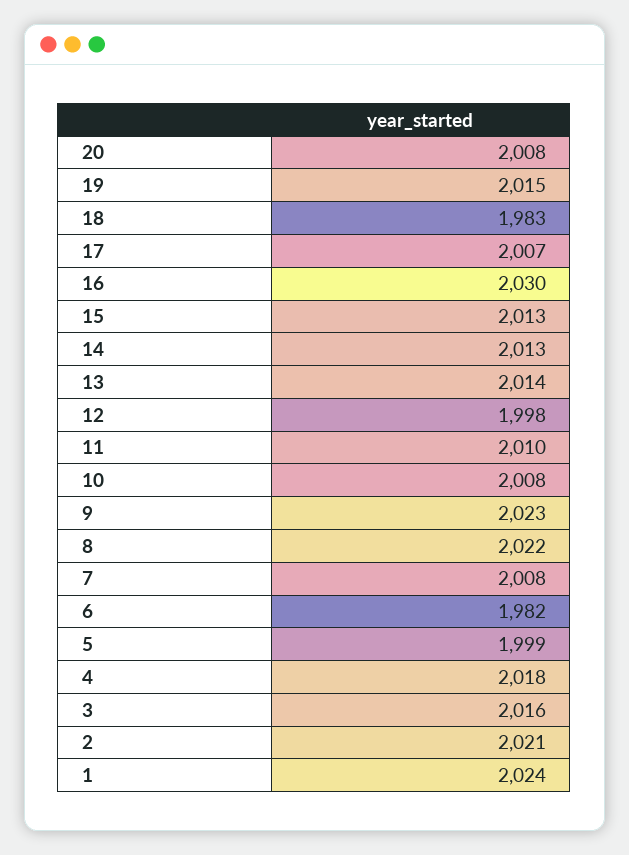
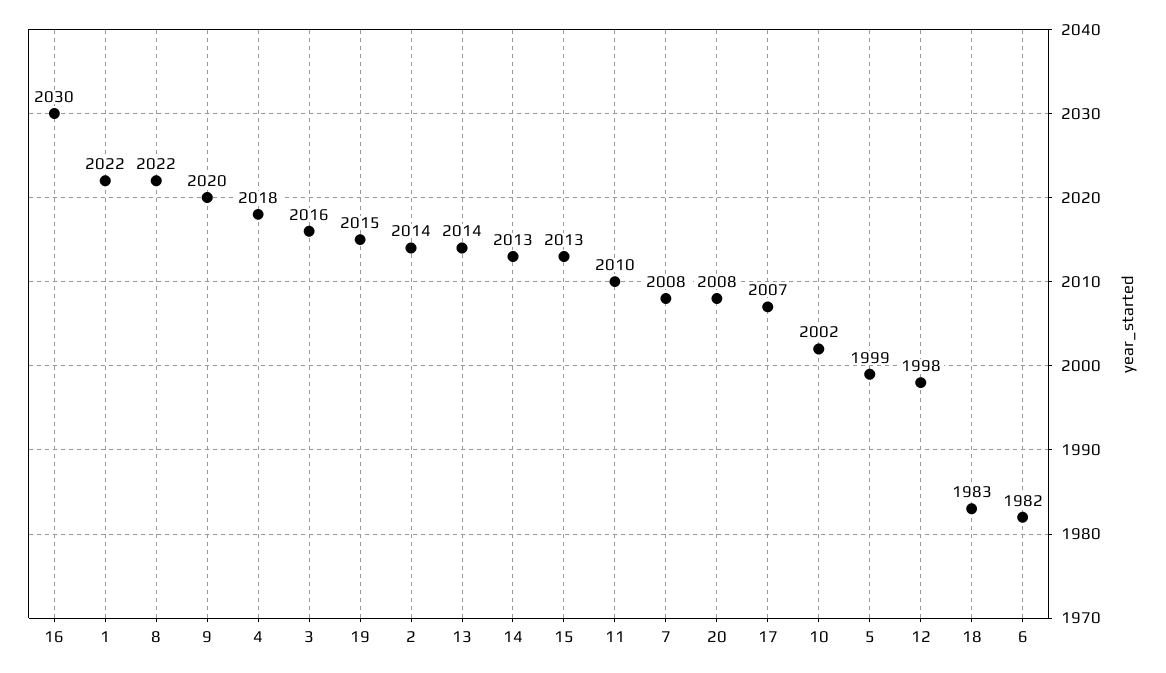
  {
    "20": 2008,
    "19": 2015,
    "18": 1983,
    "17": 2007,
    "16": 2030,
    "15": 2013,
    "14": 2013,
    "13": 2014,
    "12": 1998,
    "11": 2010,
-   "10": 2008,
+   "10": 2002,
-   "9": 2023,
+   "9": 2020,
    "8": 2022,
    "7": 2008,
    "6": 1982,
    "5": 1999,
    "4": 2018,
    "3": 2016,
-   "2": 2021,
+   "2": 2014,
-   "1": 2024
+   "1": 2022
  }

